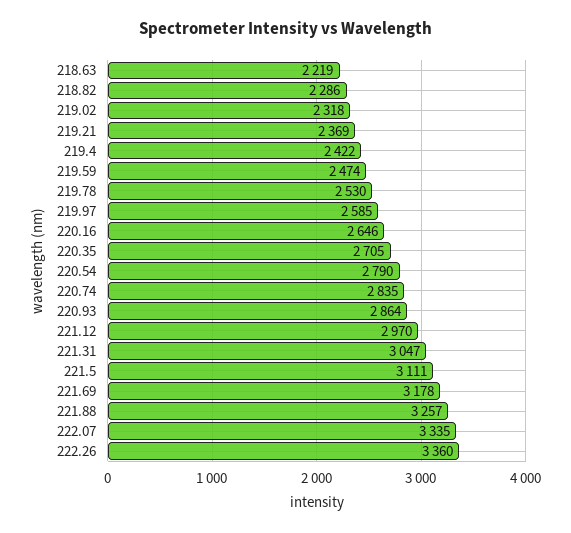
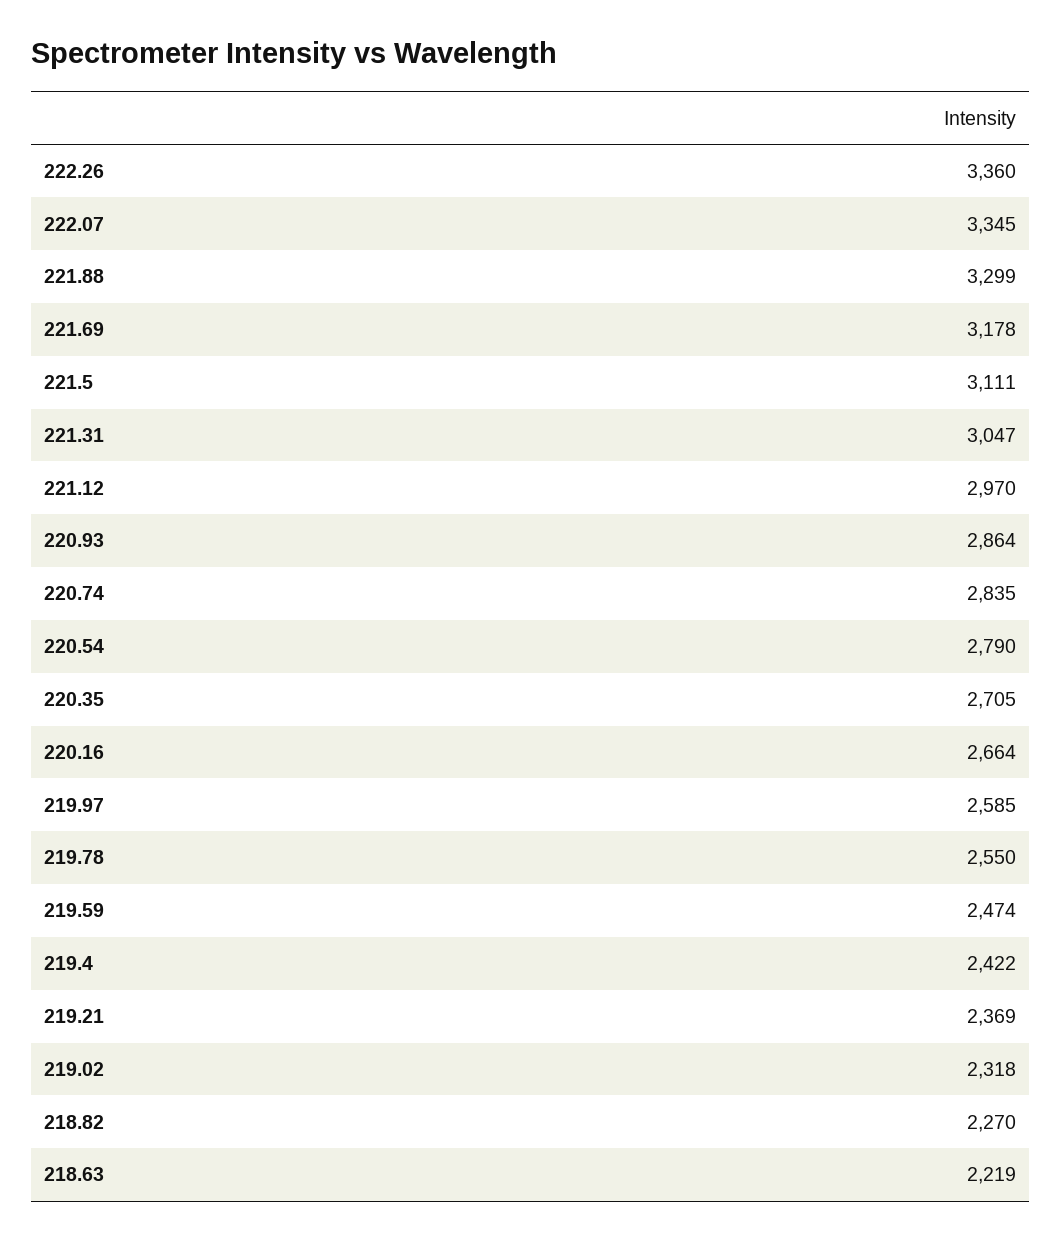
  {
    "218.63": 2219,
-   "218.82": 2286,
+   "218.82": 2270,
    "219.02": 2318,
    "219.21": 2369,
    "219.4": 2422,
    "219.59": 2474,
-   "219.78": 2530,
+   "219.78": 2550,
    "219.97": 2585,
-   "220.16": 2646,
+   "220.16": 2664,
    "220.35": 2705,
    "220.54": 2790,
    "220.74": 2835,
    "220.93": 2864,
    "221.12": 2970,
    "221.31": 3047,
    "221.5": 3111,
    "221.69": 3178,
-   "221.88": 3257,
+   "221.88": 3299,
-   "222.07": 3335,
+   "222.07": 3345,
    "222.26": 3360
  }

